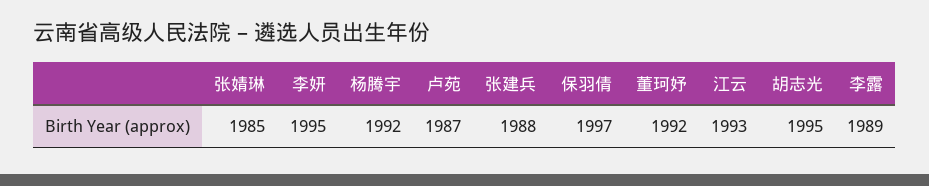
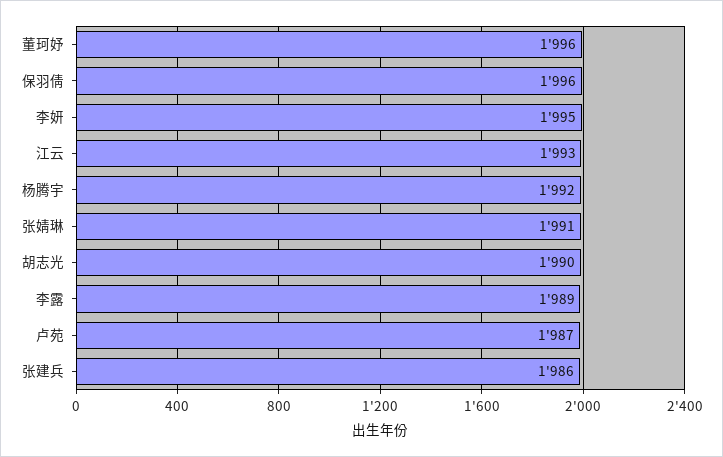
  {
-   "张婧琳": 1985,
+   "张婧琳": 1991,
    "李妍": 1995,
    "杨腾宇": 1992,
    "卢苑": 1987,
-   "张建兵": 1988,
+   "张建兵": 1986,
-   "保羽倩": 1997,
+   "保羽倩": 1996,
-   "董珂妤": 1992,
+   "董珂妤": 1996,
    "江云": 1993,
-   "胡志光": 1995,
+   "胡志光": 1990,
    "李露": 1989
  }

